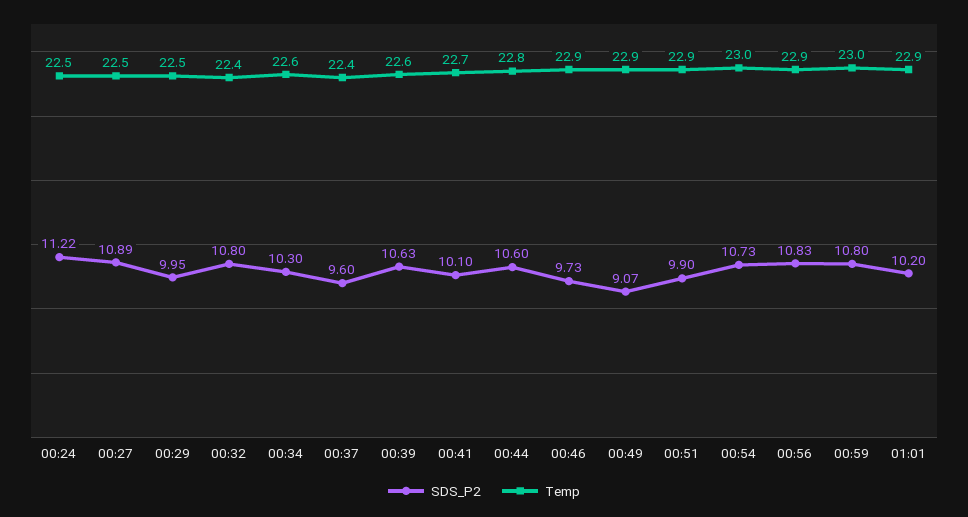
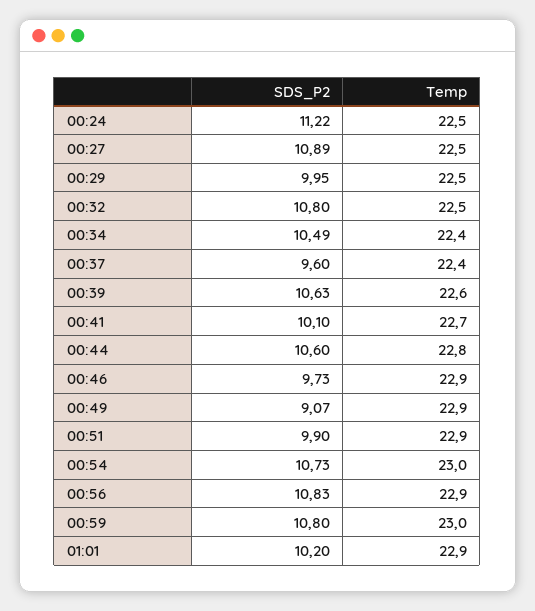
  {
    "SDS_P2": {
      "00:24": 11.22,
      "00:27": 10.89,
      "00:29": 9.95,
      "00:32": 10.8,
-     "00:34": 10.3,
+     "00:34": 10.49,
      "00:37": 9.6,
      "00:39": 10.63,
      "00:41": 10.1,
      "00:44": 10.6,
      "00:46": 9.73,
      "00:49": 9.07,
      "00:51": 9.9,
      "00:54": 10.73,
      "00:56": 10.83,
      "00:59": 10.8,
      "01:01": 10.2
    },
    "Temp": {
      "00:24": 22.5,
      "00:27": 22.5,
      "00:29": 22.5,
-     "00:32": 22.4,
+     "00:32": 22.5,
-     "00:34": 22.6,
+     "00:34": 22.4,
      "00:37": 22.4,
      "00:39": 22.6,
      "00:41": 22.7,
      "00:44": 22.8,
      "00:46": 22.9,
      "00:49": 22.9,
      "00:51": 22.9,
      "00:54": 23,
      "00:56": 22.9,
      "00:59": 23,
      "01:01": 22.9
    }
  }

